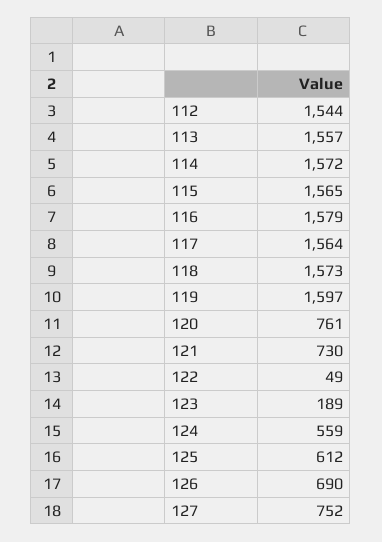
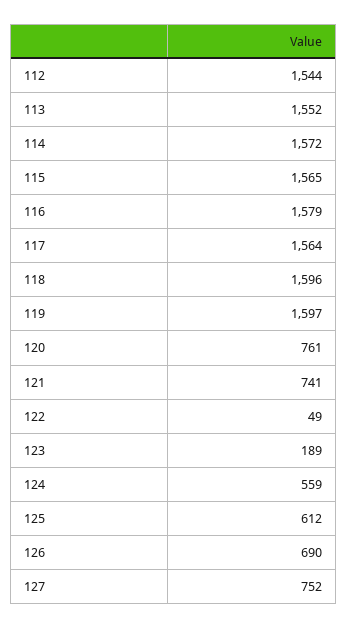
  {
    "112": 1544,
-   "113": 1557,
+   "113": 1552,
    "114": 1572,
    "115": 1565,
    "116": 1579,
    "117": 1564,
-   "118": 1573,
+   "118": 1596,
    "119": 1597,
    "120": 761,
-   "121": 730,
+   "121": 741,
    "122": 49,
    "123": 189,
    "124": 559,
    "125": 612,
    "126": 690,
    "127": 752
  }

